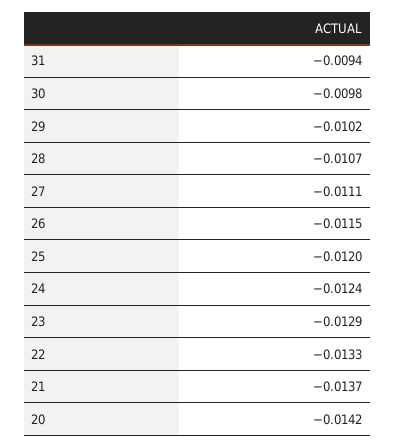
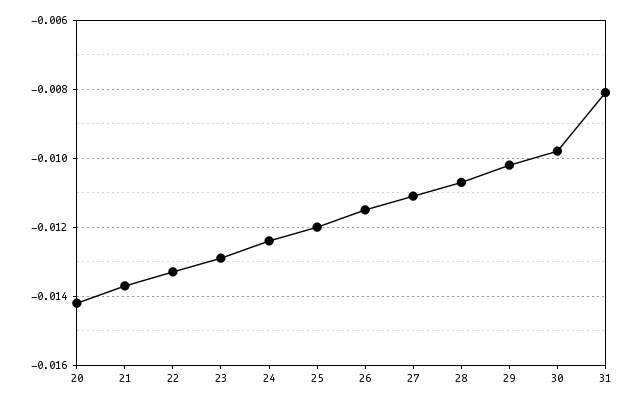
  {
-   "31": -0.0094,
+   "31": -0.008,
    "30": -0.0098,
    "29": -0.0102,
    "28": -0.0107,
    "27": -0.0111,
    "26": -0.0115,
    "25": -0.012,
    "24": -0.0124,
    "23": -0.0129,
    "22": -0.0133,
    "21": -0.0137,
    "20": -0.0142
  }

